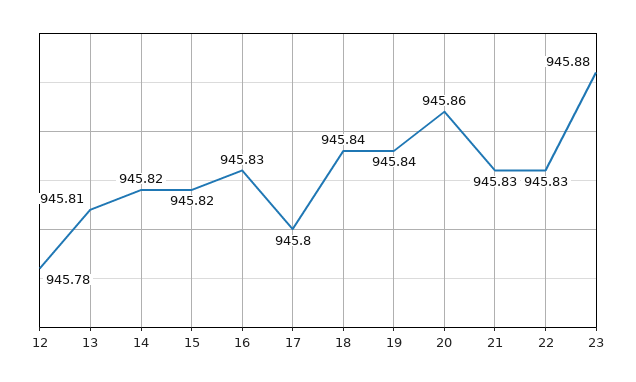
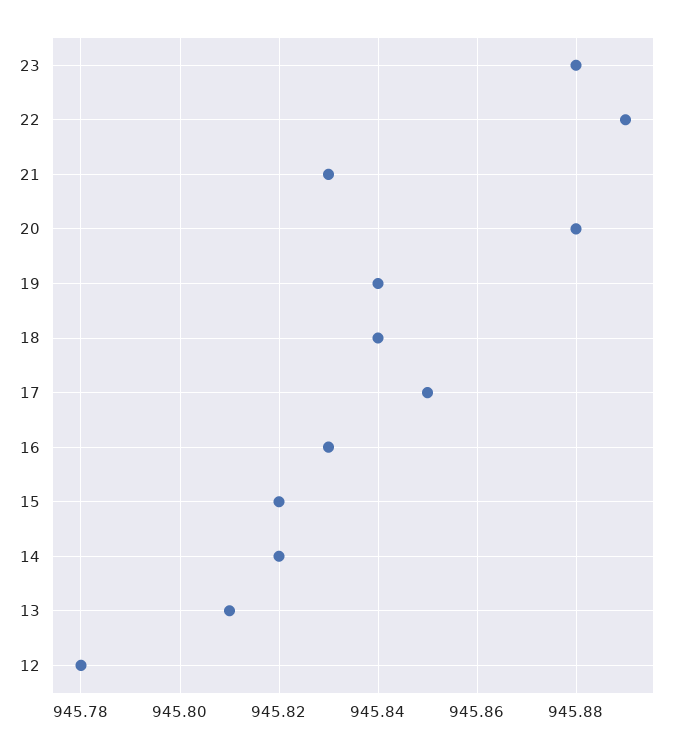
  {
    "12": 945.78,
    "13": 945.81,
    "14": 945.82,
    "15": 945.82,
    "16": 945.83,
-   "17": 945.8,
+   "17": 945.85,
    "18": 945.84,
    "19": 945.84,
-   "20": 945.86,
+   "20": 945.88,
    "21": 945.83,
-   "22": 945.83,
+   "22": 945.89,
    "23": 945.88
  }

